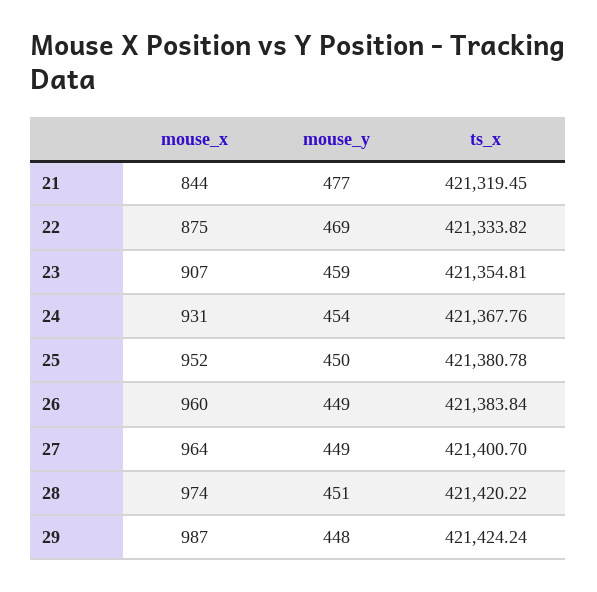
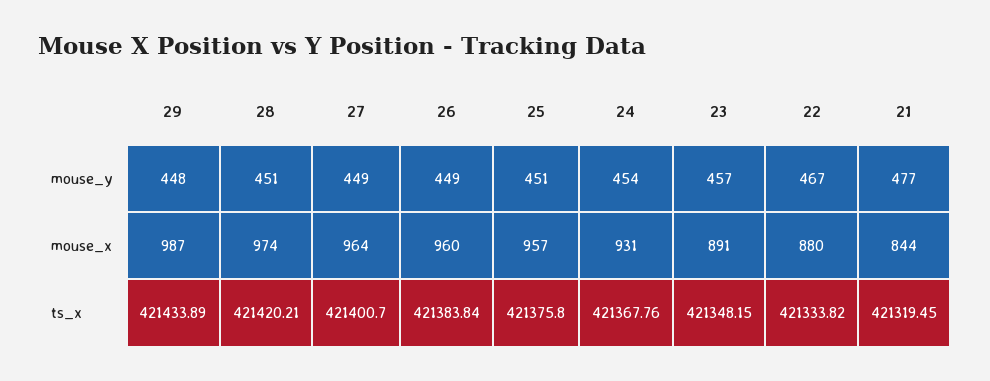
  {
    "mouse_x": {
      "21": 844,
-     "22": 875,
+     "22": 880,
-     "23": 907,
+     "23": 891,
      "24": 931,
-     "25": 952,
+     "25": 957,
      "26": 960,
      "27": 964,
      "28": 974,
      "29": 987
    },
    "mouse_y": {
      "21": 477,
-     "22": 469,
+     "22": 467,
-     "23": 459,
+     "23": 457,
      "24": 454,
-     "25": 450,
+     "25": 451,
      "26": 449,
      "27": 449,
      "28": 451,
      "29": 448
    },
    "ts_x": {
      "21": 421319.45,
      "22": 421333.82,
-     "23": 421354.81,
+     "23": 421348.15,
      "24": 421367.76,
-     "25": 421380.78,
+     "25": 421375.8,
      "26": 421383.84,
      "27": 421400.7,
-     "28": 421420.22,
+     "28": 421420.21,
-     "29": 421424.24
+     "29": 421433.89
    }
  }

